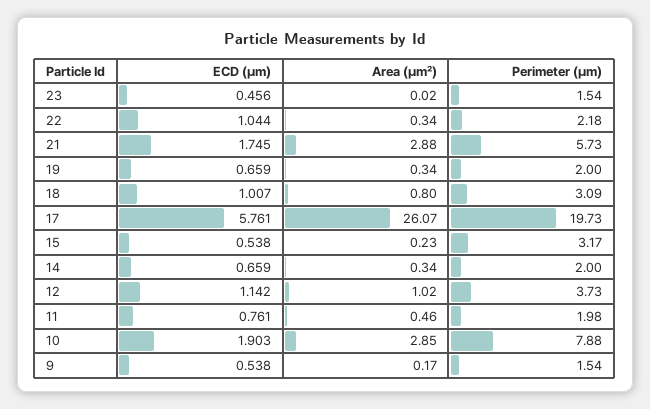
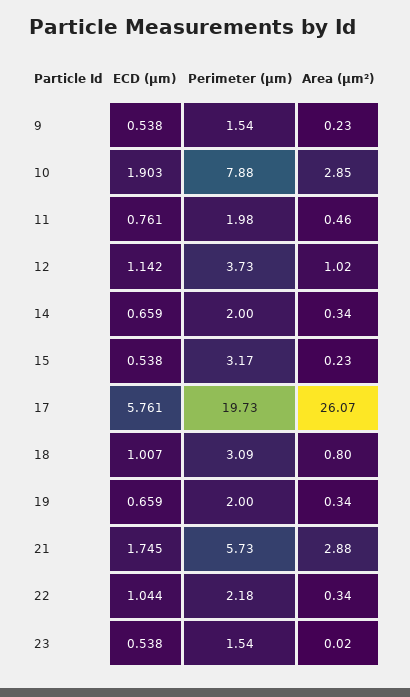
  {
    "ECD (μm)": {
-     "23": 0.456,
+     "23": 0.538,
      "22": 1.044,
      "21": 1.745,
      "19": 0.659,
      "18": 1.007,
      "17": 5.761,
      "15": 0.538,
      "14": 0.659,
      "12": 1.142,
      "11": 0.761,
      "10": 1.903,
      "9": 0.538
    },
    "Area (μm²)": {
      "23": 0.02,
      "22": 0.34,
      "21": 2.88,
      "19": 0.34,
      "18": 0.8,
      "17": 26.07,
      "15": 0.23,
      "14": 0.34,
      "12": 1.02,
      "11": 0.46,
      "10": 2.85,
-     "9": 0.17
+     "9": 0.23
    },
    "Perimeter (μm)": {
      "23": 1.54,
      "22": 2.18,
      "21": 5.73,
      "19": 2,
      "18": 3.09,
      "17": 19.73,
      "15": 3.17,
      "14": 2,
      "12": 3.73,
      "11": 1.98,
      "10": 7.88,
      "9": 1.54
    }
  }

